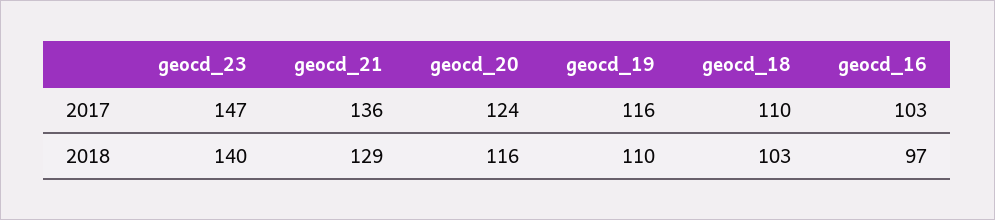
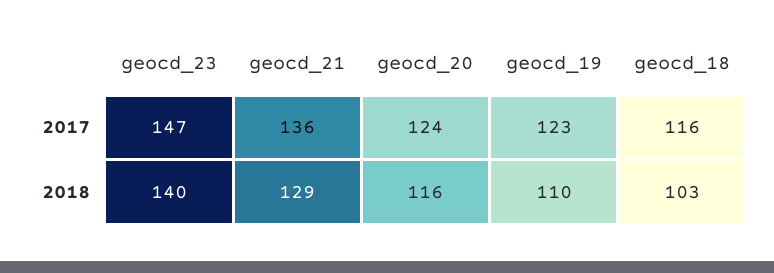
  {
    "geocd_23": {
      "2017": 147,
      "2018": 140
    },
    "geocd_21": {
      "2017": 136,
      "2018": 129
    },
    "geocd_20": {
      "2017": 124,
      "2018": 116
    },
    "geocd_19": {
-     "2017": 116,
+     "2017": 123,
      "2018": 110
    },
    "geocd_18": {
-     "2017": 110,
+     "2017": 116,
      "2018": 103
-   },
+   }
-   "geocd_16": {
-     "2017": 103,
-     "2018": 97
-   }
  }

